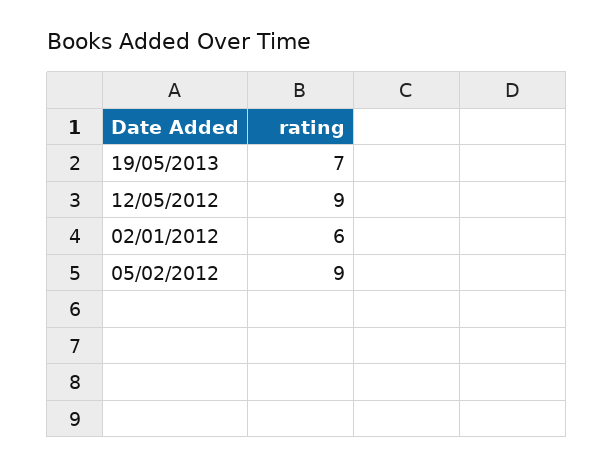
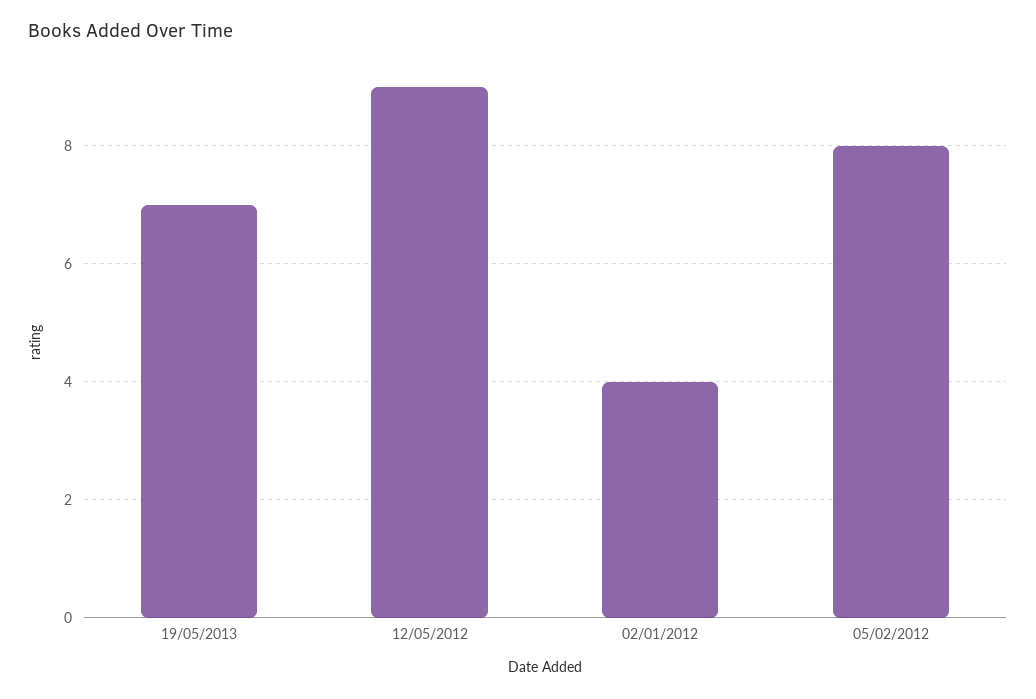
  {
    "19/05/2013": 7,
    "12/05/2012": 9,
-   "02/01/2012": 6,
+   "02/01/2012": 4,
-   "05/02/2012": 9
+   "05/02/2012": 8
  }

